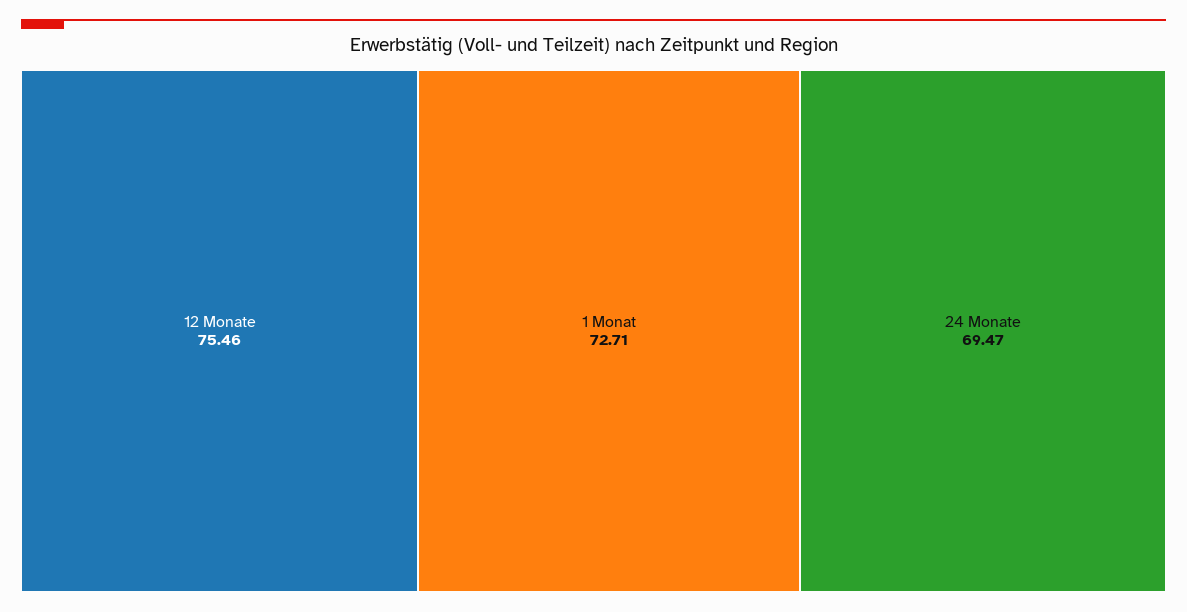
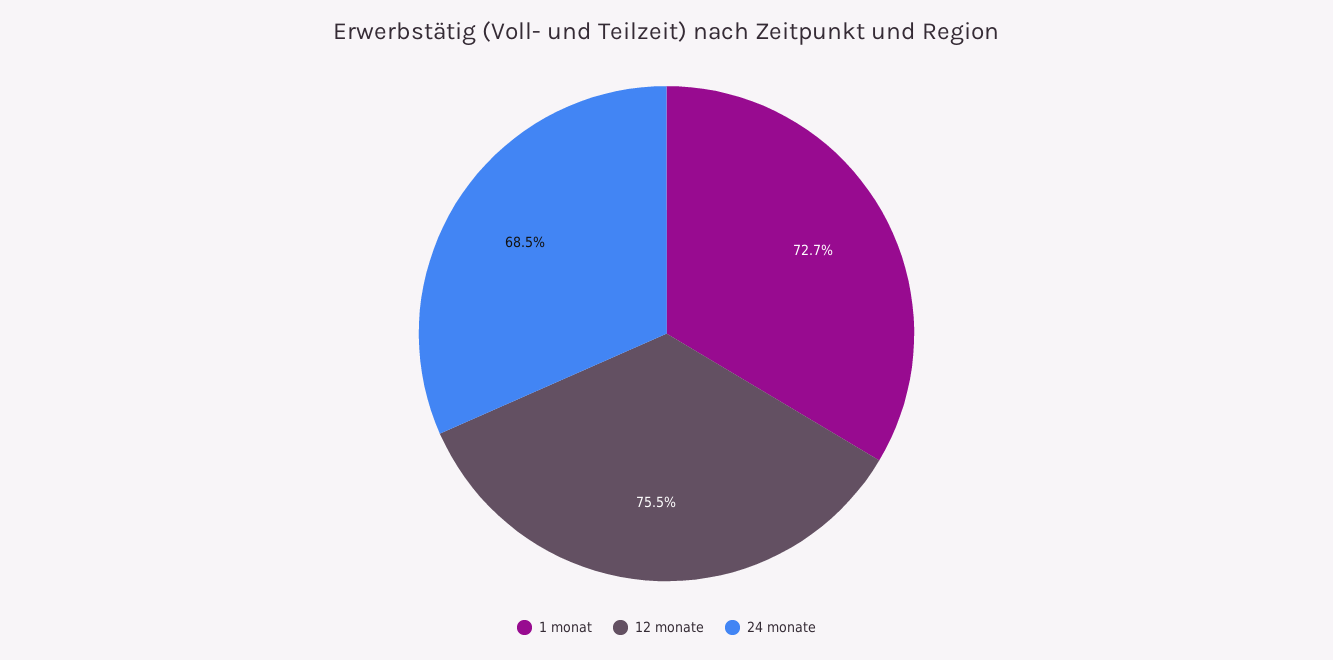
  {
    "12 Monate": 75.46,
    "1 Monat": 72.71,
-   "24 Monate": 69.47
+   "24 Monate": 68.5
  }

